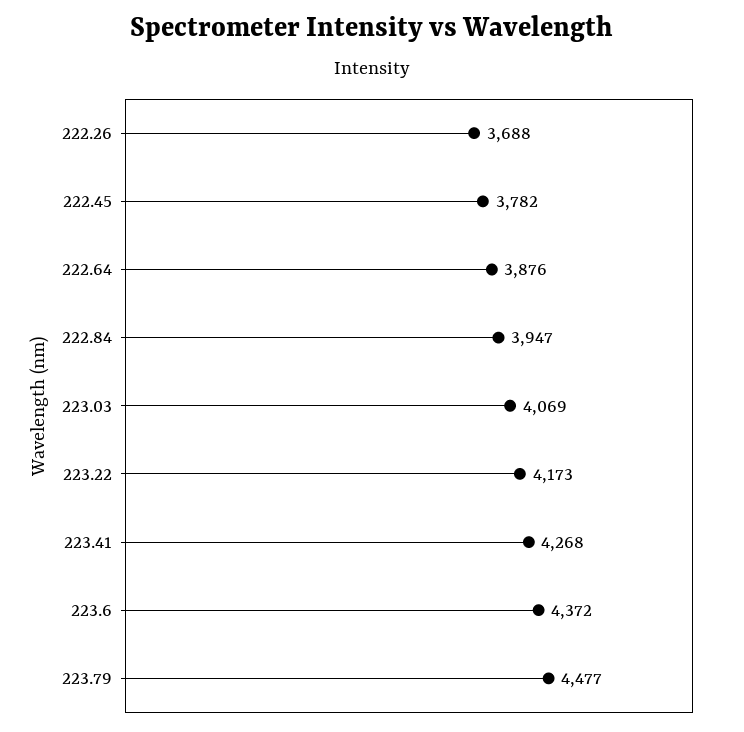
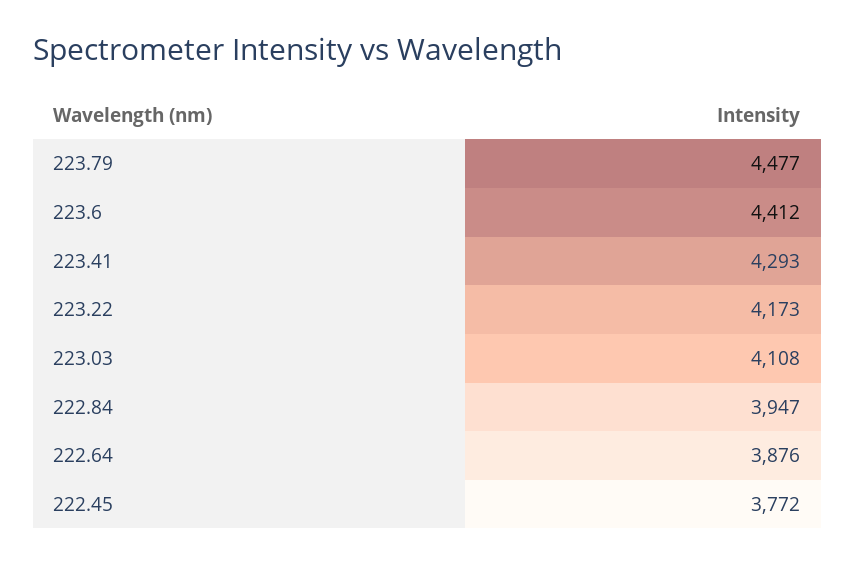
  {
-   "222.26": 3688,
-   "222.45": 3782,
+   "222.45": 3772,
    "222.64": 3876,
    "222.84": 3947,
-   "223.03": 4069,
+   "223.03": 4108,
    "223.22": 4173,
-   "223.41": 4268,
+   "223.41": 4293,
-   "223.6": 4372,
+   "223.6": 4412,
    "223.79": 4477
  }

